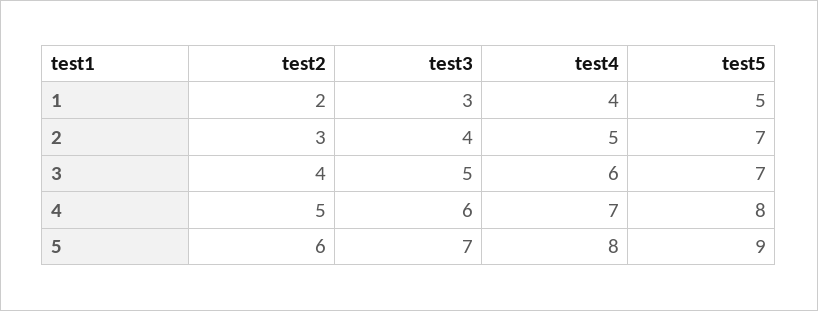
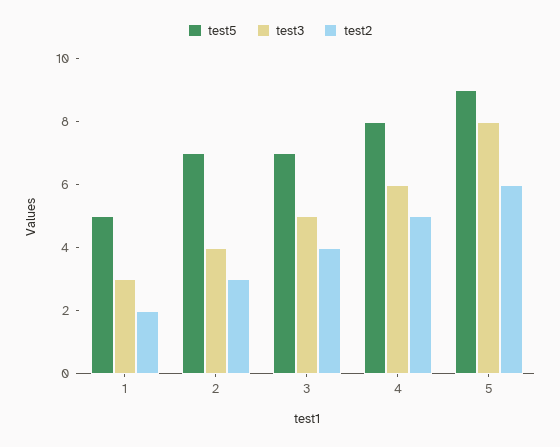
  {
    "test2": {
      "1": 2,
      "2": 3,
      "3": 4,
      "4": 5,
      "5": 6
    },
    "test3": {
      "1": 3,
      "2": 4,
      "3": 5,
      "4": 6,
-     "5": 7
+     "5": 8
    },
-   "test4": {
-     "1": 4,
-     "2": 5,
-     "3": 6,
-     "4": 7,
-     "5": 8
-   },
    "test5": {
      "1": 5,
      "2": 7,
      "3": 7,
      "4": 8,
      "5": 9
    }
  }

